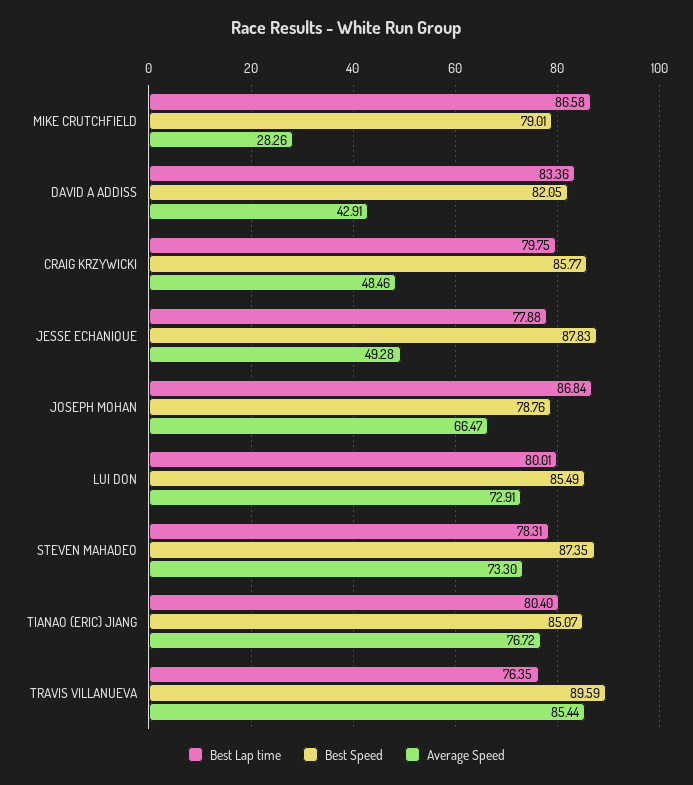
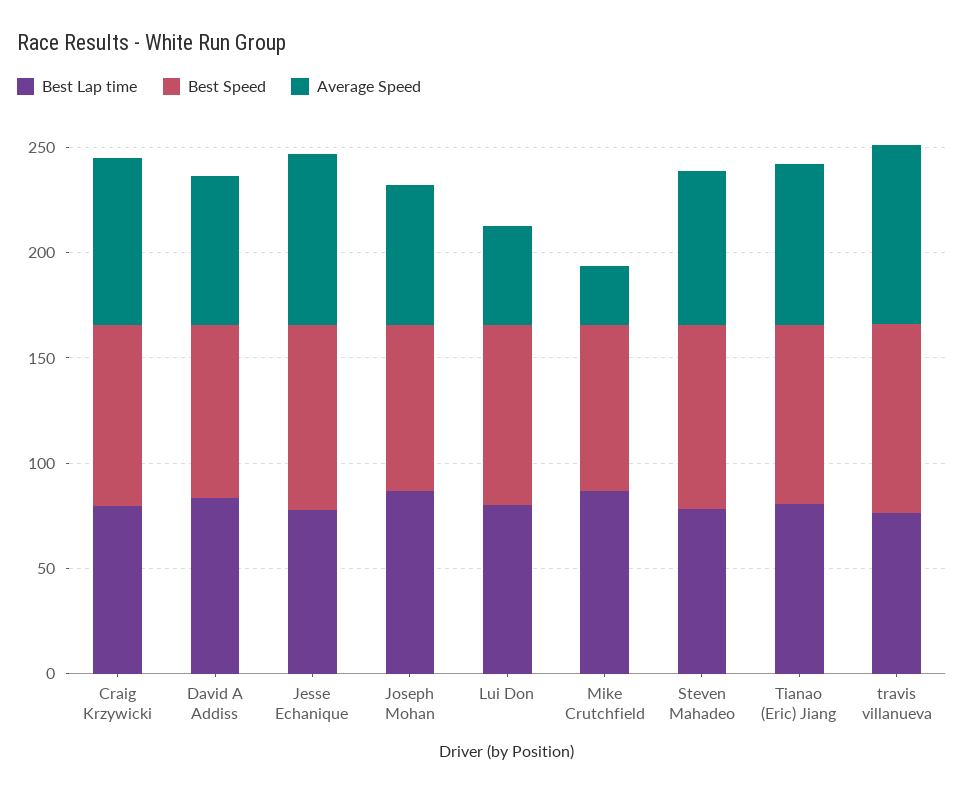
  {
    "Best Lap time": {
      "MIKE CRUTCHFIELD": 86.58,
      "DAVID A ADDISS": 83.36,
      "CRAIG KRZYWICKI": 79.75,
      "JESSE ECHANIQUE": 77.88,
      "JOSEPH MOHAN": 86.84,
      "LUI DON": 80.01,
      "STEVEN MAHADEO": 78.31,
      "TIANAO (ERIC) JIANG": 80.4,
      "TRAVIS VILLANUEVA": 76.35
    },
    "Best Speed": {
      "MIKE CRUTCHFIELD": 79.01,
      "DAVID A ADDISS": 82.05,
      "CRAIG KRZYWICKI": 85.77,
      "JESSE ECHANIQUE": 87.83,
      "JOSEPH MOHAN": 78.76,
      "LUI DON": 85.49,
      "STEVEN MAHADEO": 87.35,
      "TIANAO (ERIC) JIANG": 85.07,
      "TRAVIS VILLANUEVA": 89.59
    },
    "Average Speed": {
      "MIKE CRUTCHFIELD": 28.26,
-     "DAVID A ADDISS": 42.91,
+     "DAVID A ADDISS": 70,
-     "CRAIG KRZYWICKI": 48.46,
+     "CRAIG KRZYWICKI": 80,
-     "JESSE ECHANIQUE": 49.28,
+     "JESSE ECHANIQUE": 80,
      "JOSEPH MOHAN": 66.47,
-     "LUI DON": 72.91,
+     "LUI DON": 50,
      "STEVEN MAHADEO": 73.3,
      "TIANAO (ERIC) JIANG": 76.72,
      "TRAVIS VILLANUEVA": 85.44
    }
  }

